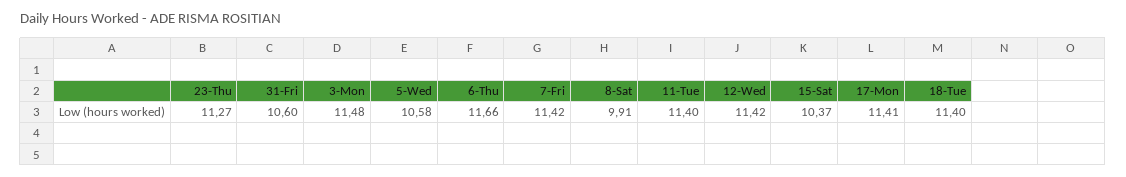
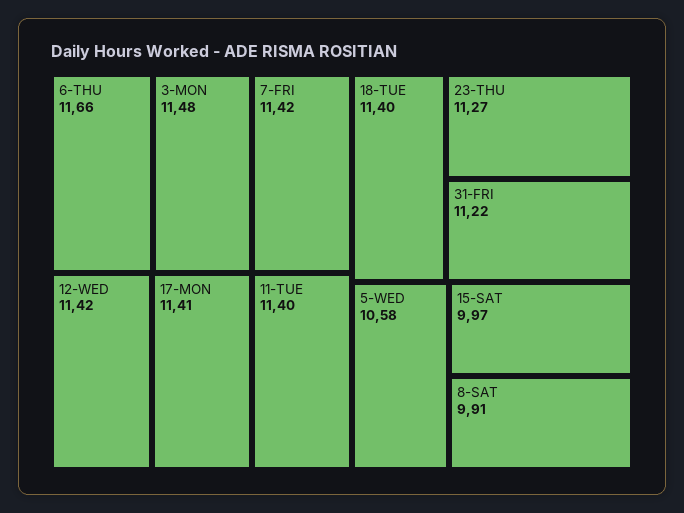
  {
    "23-Thu": 11.27,
-   "31-Fri": 10.6,
+   "31-Fri": 11.22,
    "3-Mon": 11.48,
    "5-Wed": 10.58,
    "6-Thu": 11.66,
    "7-Fri": 11.42,
    "8-Sat": 9.91,
    "11-Tue": 11.4,
    "12-Wed": 11.42,
-   "15-Sat": 10.37,
+   "15-Sat": 9.97,
    "17-Mon": 11.41,
    "18-Tue": 11.4
  }

